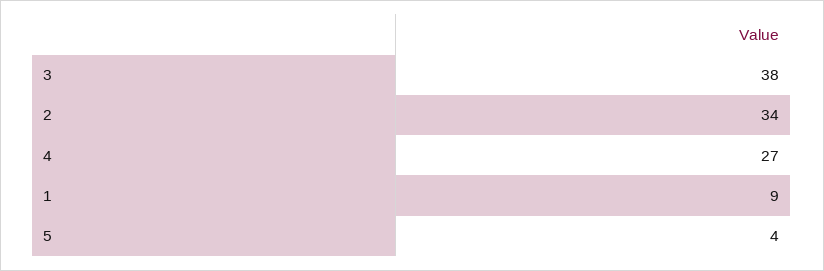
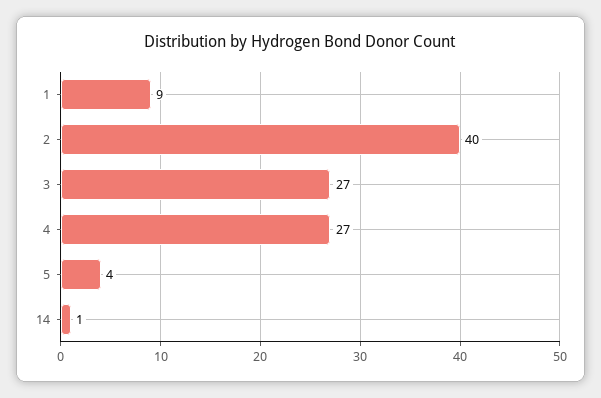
  {
-   "3": 38,
+   "3": 27,
-   "2": 34,
+   "2": 40,
    "4": 27,
    "1": 9,
-   "5": 4
+   "5": 4,
+   "14": 1
  }

